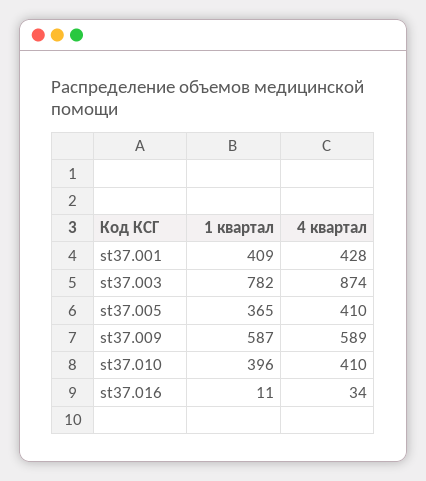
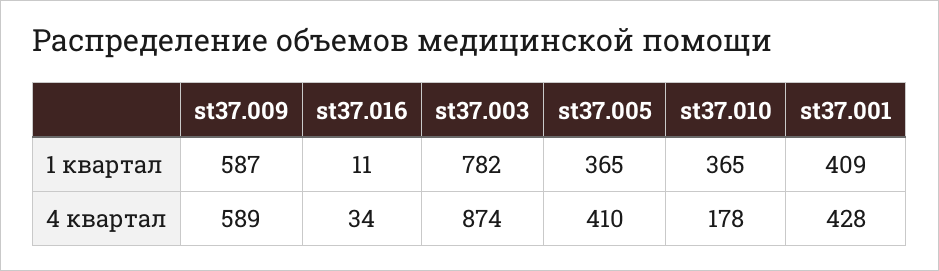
  {
    "1 квартал": {
      "st37.001": 409,
      "st37.003": 782,
      "st37.005": 365,
      "st37.009": 587,
-     "st37.010": 396,
+     "st37.010": 365,
      "st37.016": 11
    },
    "4 квартал": {
      "st37.001": 428,
      "st37.003": 874,
      "st37.005": 410,
      "st37.009": 589,
-     "st37.010": 410,
+     "st37.010": 178,
      "st37.016": 34
    }
  }

